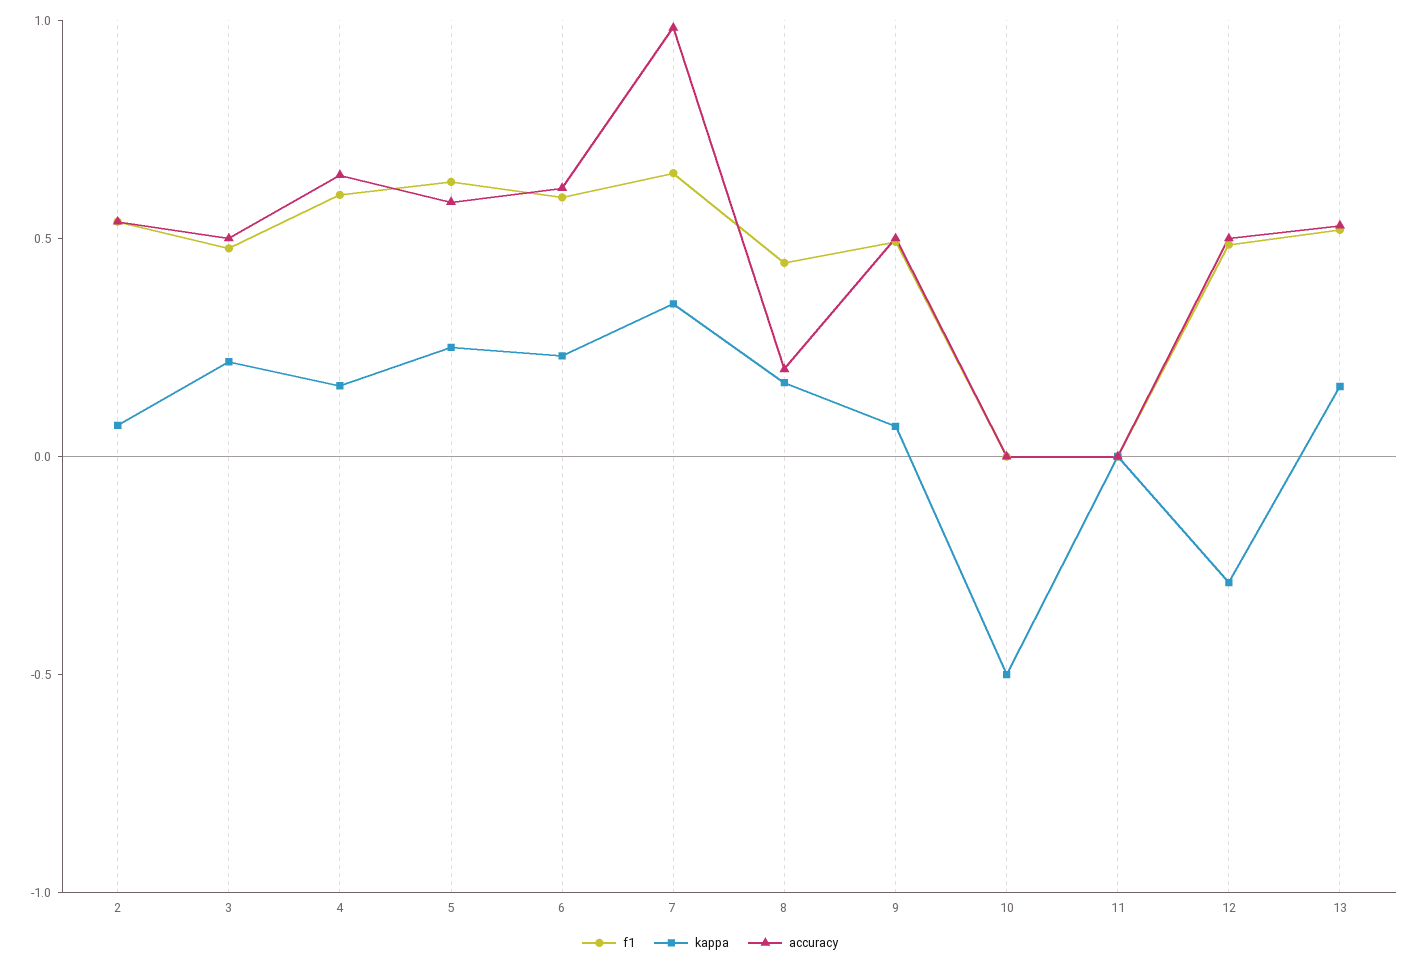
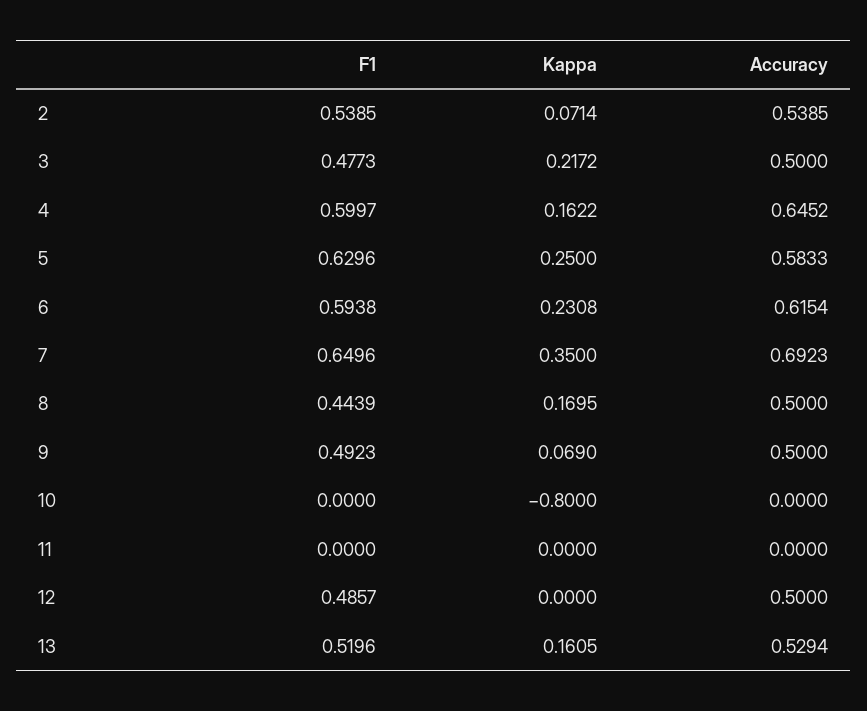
  {
    "f1": {
      "2": 0.5385,
      "3": 0.4773,
      "4": 0.5997,
      "5": 0.6296,
      "6": 0.5938,
      "7": 0.6496,
      "8": 0.4439,
      "9": 0.4923,
      "10": 0,
      "11": 0,
      "12": 0.4857,
      "13": 0.5196
    },
    "kappa": {
      "2": 0.0714,
      "3": 0.2172,
      "4": 0.1622,
      "5": 0.25,
      "6": 0.2308,
      "7": 0.35,
      "8": 0.1695,
      "9": 0.069,
-     "10": -0.5,
+     "10": -0.8,
      "11": 0,
-     "12": -0.3,
+     "12": 0,
      "13": 0.1605
    },
    "accuracy": {
      "2": 0.5385,
      "3": 0.5,
      "4": 0.6452,
      "5": 0.5833,
      "6": 0.6154,
-     "7": 1,
+     "7": 0.6923,
-     "8": 0.2,
+     "8": 0.5,
      "9": 0.5,
      "10": 0,
      "11": 0,
      "12": 0.5,
      "13": 0.5294
    }
  }

